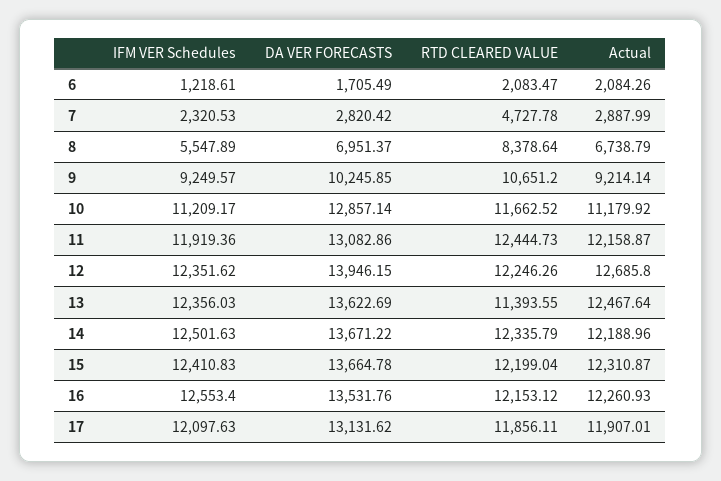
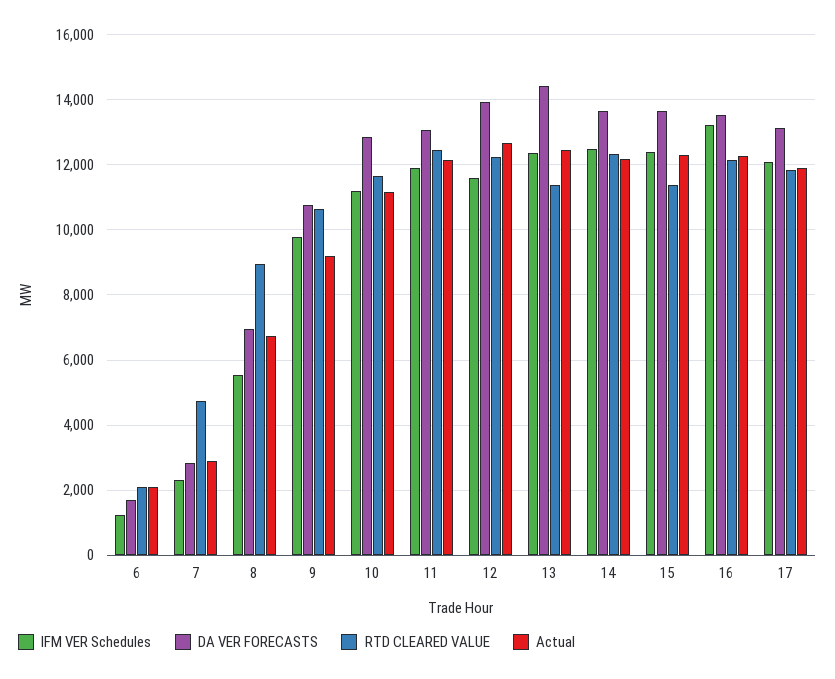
  {
    "IFM VER Schedules": {
      "6": 1218.61,
      "7": 2320.53,
      "8": 5547.89,
-     "9": 9249.57,
+     "9": 9800,
      "10": 11209.17,
      "11": 11919.36,
-     "12": 12351.62,
+     "12": 11600,
      "13": 12356.03,
      "14": 12501.63,
      "15": 12410.83,
-     "16": 12553.4,
+     "16": 13200,
      "17": 12097.63
    },
    "DA VER FORECASTS": {
      "6": 1705.49,
      "7": 2820.42,
      "8": 6951.37,
-     "9": 10245.85,
+     "9": 10800,
      "10": 12857.14,
      "11": 13082.86,
      "12": 13946.15,
-     "13": 13622.69,
+     "13": 14400,
      "14": 13671.22,
      "15": 13664.78,
      "16": 13531.76,
      "17": 13131.62
    },
    "RTD CLEARED VALUE": {
      "6": 2083.47,
      "7": 4727.78,
-     "8": 8378.64,
+     "8": 9000,
      "9": 10651.2,
      "10": 11662.52,
      "11": 12444.73,
      "12": 12246.26,
      "13": 11393.55,
      "14": 12335.79,
-     "15": 12199.04,
+     "15": 11400,
      "16": 12153.12,
      "17": 11856.11
    },
    "Actual": {
      "6": 2084.26,
      "7": 2887.99,
      "8": 6738.79,
      "9": 9214.14,
      "10": 11179.92,
      "11": 12158.87,
      "12": 12685.8,
      "13": 12467.64,
      "14": 12188.96,
      "15": 12310.87,
      "16": 12260.93,
      "17": 11907.01
    }
  }

